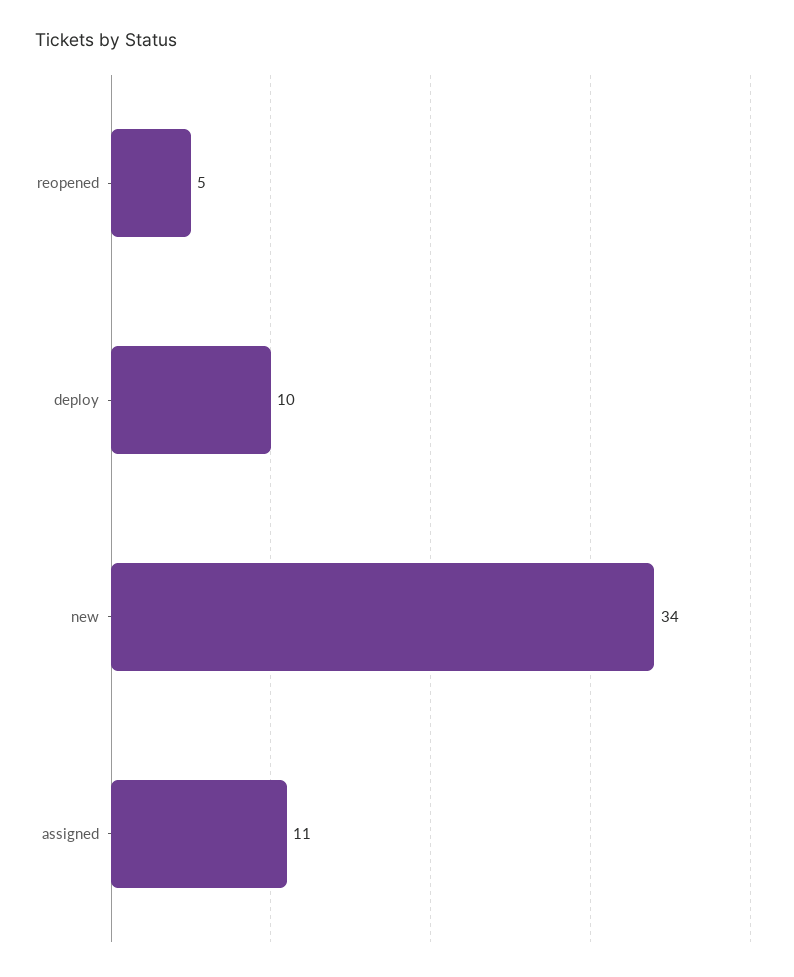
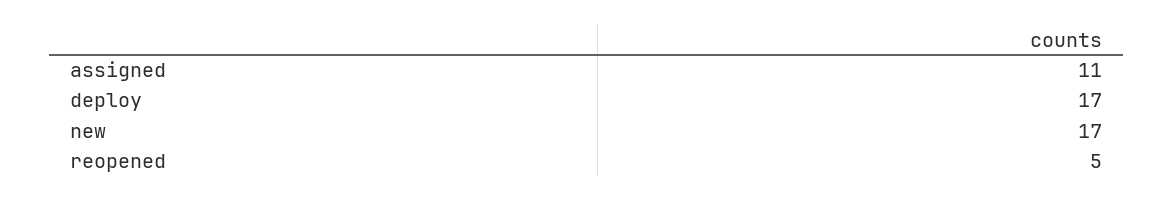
  {
    "reopened": 5,
-   "deploy": 10,
+   "deploy": 17,
-   "new": 34,
+   "new": 17,
    "assigned": 11
  }

